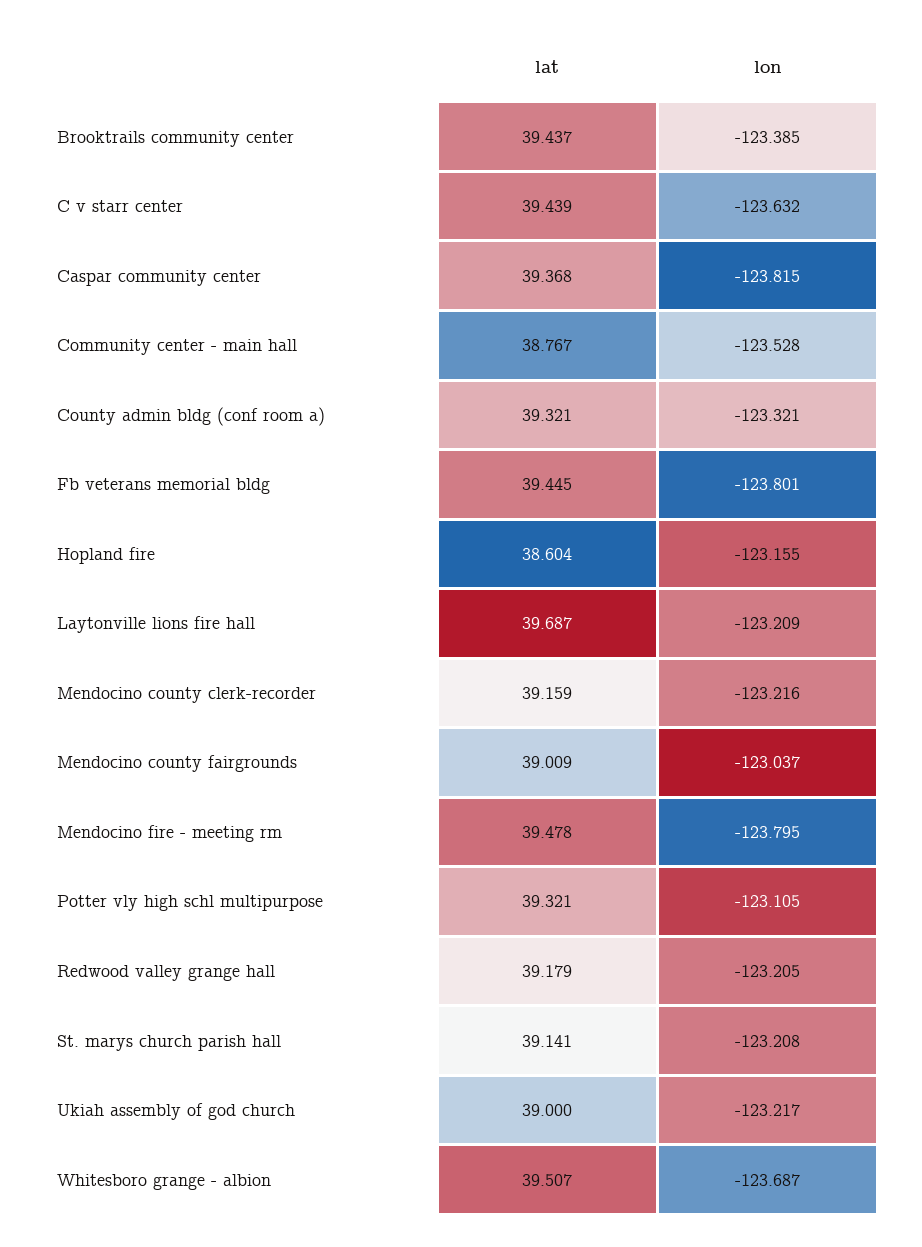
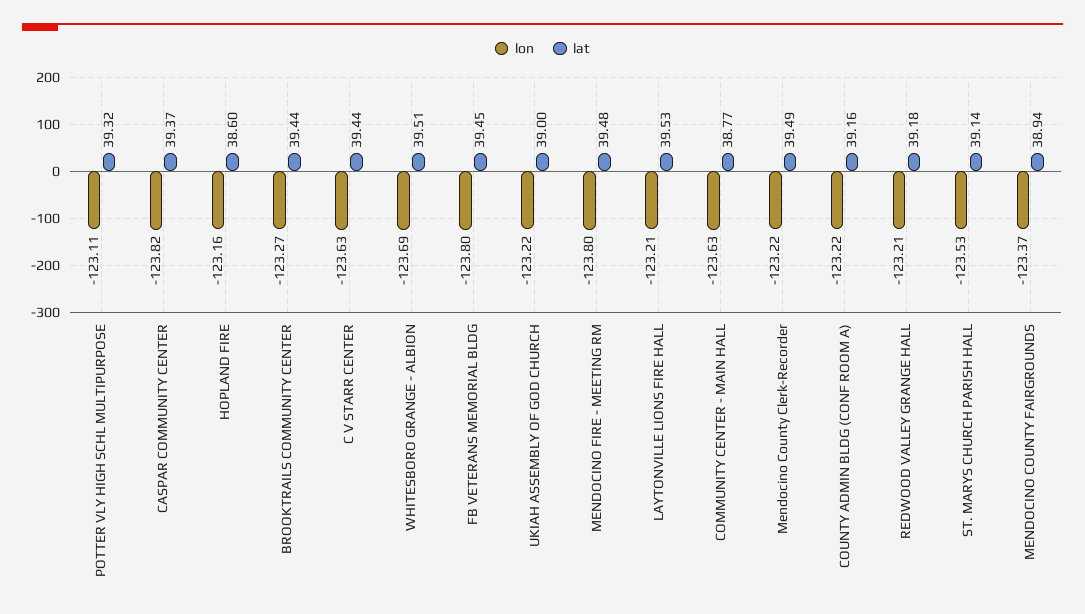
  {
    "lat": {
      "Brooktrails community center": 39.437,
      "C v starr center": 39.439,
      "Caspar community center": 39.368,
      "Community center - main hall": 38.767,
-     "County admin bldg (conf room a)": 39.321,
+     "County admin bldg (conf room a)": 39.16,
      "Fb veterans memorial bldg": 39.445,
      "Hopland fire": 38.604,
-     "Laytonville lions fire hall": 39.687,
+     "Laytonville lions fire hall": 39.53,
-     "Mendocino county clerk-recorder": 39.159,
+     "Mendocino county clerk-recorder": 39.49,
-     "Mendocino county fairgrounds": 39.009,
+     "Mendocino county fairgrounds": 38.94,
      "Mendocino fire - meeting rm": 39.478,
      "Potter vly high schl multipurpose": 39.321,
      "Redwood valley grange hall": 39.179,
      "St. marys church parish hall": 39.141,
      "Ukiah assembly of god church": 39,
      "Whitesboro grange - albion": 39.507
    },
    "lon": {
-     "Brooktrails community center": -123.385,
+     "Brooktrails community center": -123.27,
      "C v starr center": -123.632,
      "Caspar community center": -123.815,
-     "Community center - main hall": -123.528,
+     "Community center - main hall": -123.63,
-     "County admin bldg (conf room a)": -123.321,
+     "County admin bldg (conf room a)": -123.22,
      "Fb veterans memorial bldg": -123.801,
      "Hopland fire": -123.155,
      "Laytonville lions fire hall": -123.209,
      "Mendocino county clerk-recorder": -123.216,
-     "Mendocino county fairgrounds": -123.037,
+     "Mendocino county fairgrounds": -123.37,
      "Mendocino fire - meeting rm": -123.795,
      "Potter vly high schl multipurpose": -123.105,
      "Redwood valley grange hall": -123.205,
-     "St. marys church parish hall": -123.208,
+     "St. marys church parish hall": -123.53,
      "Ukiah assembly of god church": -123.217,
      "Whitesboro grange - albion": -123.687
    }
  }

